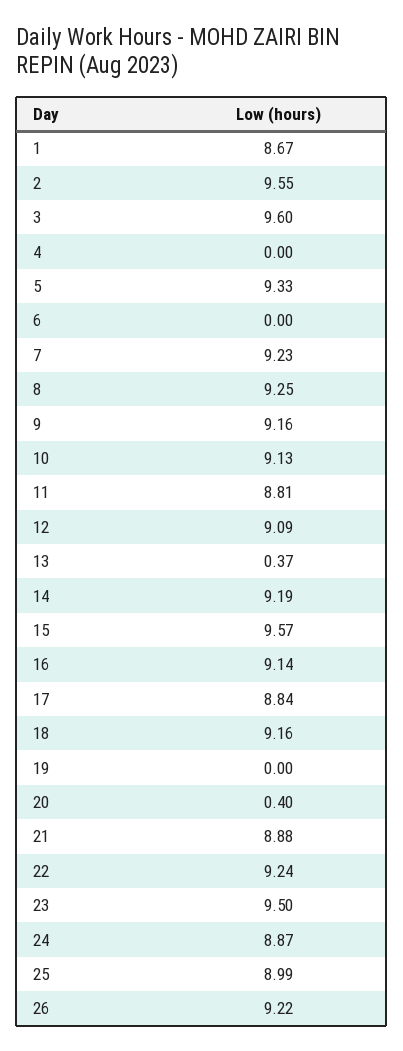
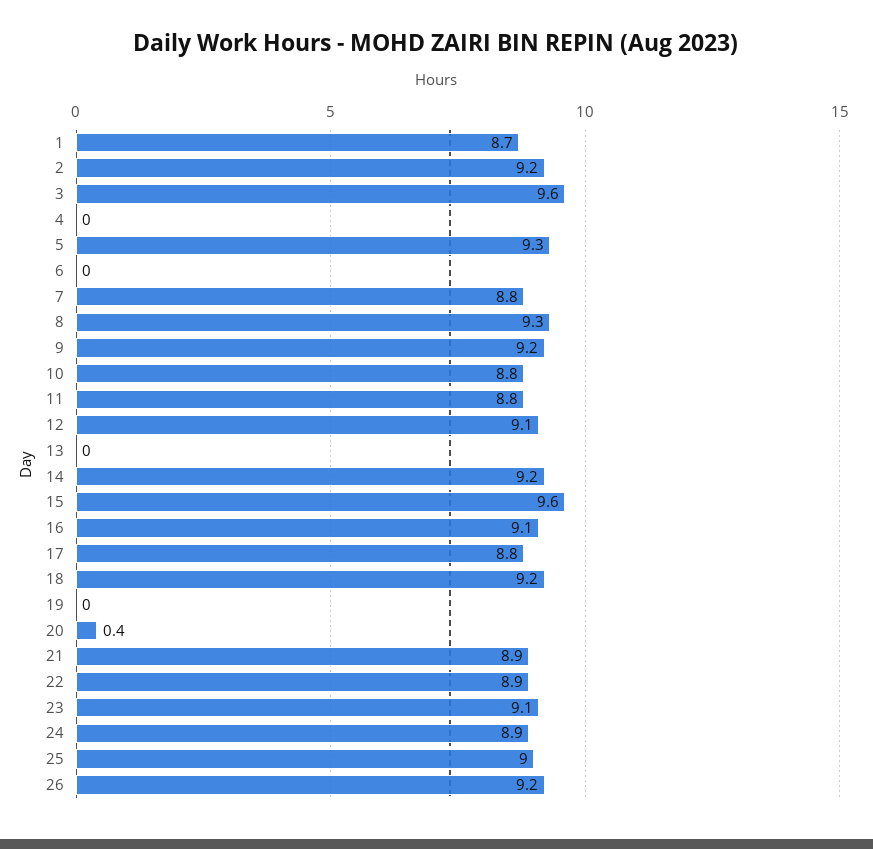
  {
    "1": 8.67,
-   "2": 9.55,
+   "2": 9.2,
    "3": 9.6,
    "4": 0,
    "5": 9.33,
    "6": 0,
-   "7": 9.23,
+   "7": 8.8,
    "8": 9.25,
    "9": 9.16,
-   "10": 9.13,
+   "10": 8.8,
    "11": 8.81,
    "12": 9.09,
-   "13": 0.37,
+   "13": 0,
    "14": 9.19,
    "15": 9.57,
    "16": 9.14,
    "17": 8.84,
    "18": 9.16,
    "19": 0,
    "20": 0.4,
    "21": 8.88,
-   "22": 9.24,
+   "22": 8.9,
-   "23": 9.5,
+   "23": 9.1,
    "24": 8.87,
    "25": 8.99,
    "26": 9.22
  }

